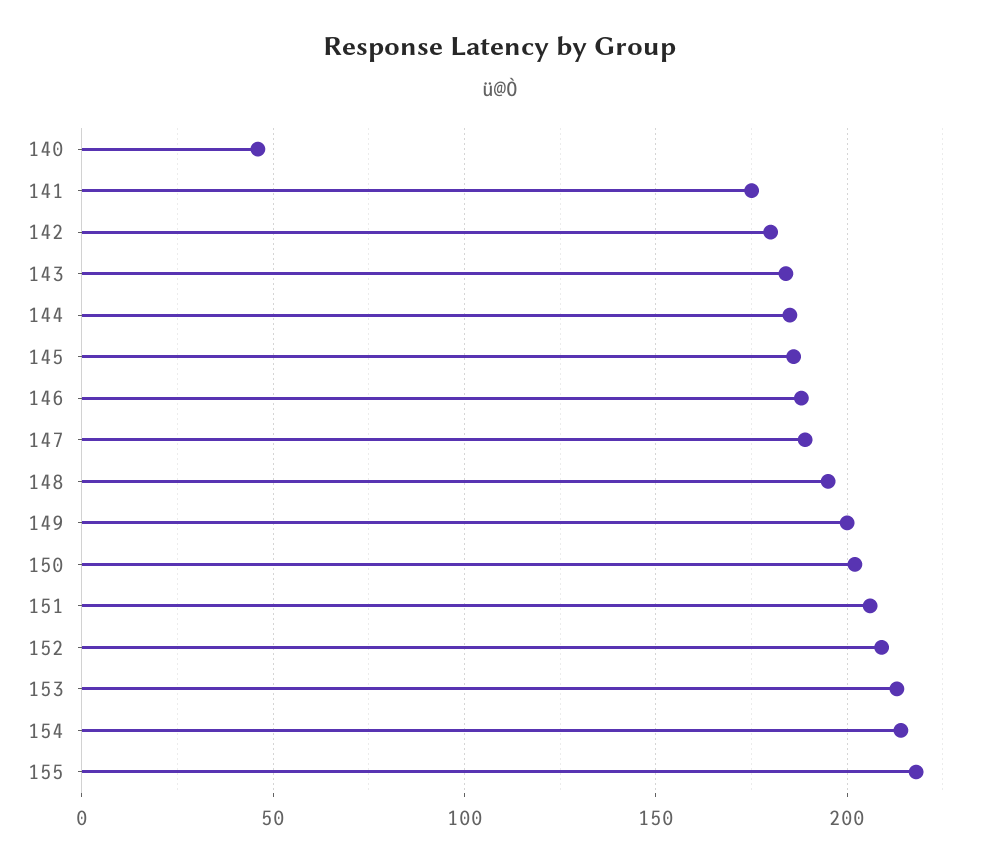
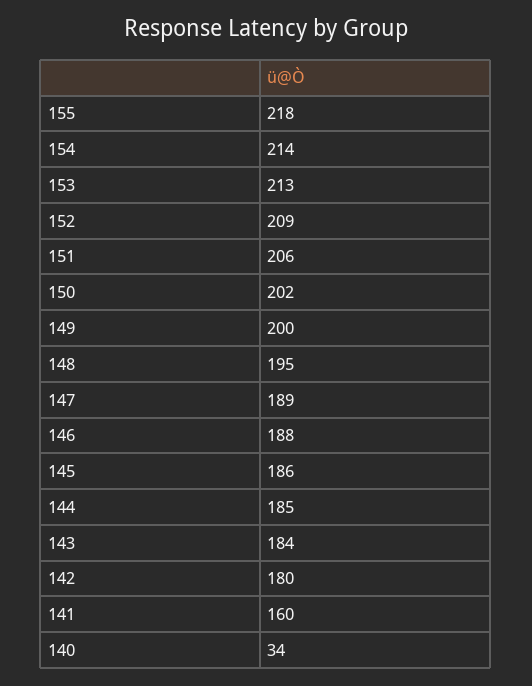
  {
-   "140": 45,
+   "140": 34,
-   "141": 175,
+   "141": 160,
    "142": 180,
    "143": 184,
    "144": 185,
    "145": 186,
    "146": 188,
    "147": 189,
    "148": 195,
    "149": 200,
    "150": 202,
    "151": 206,
    "152": 209,
    "153": 213,
    "154": 214,
    "155": 218
  }

